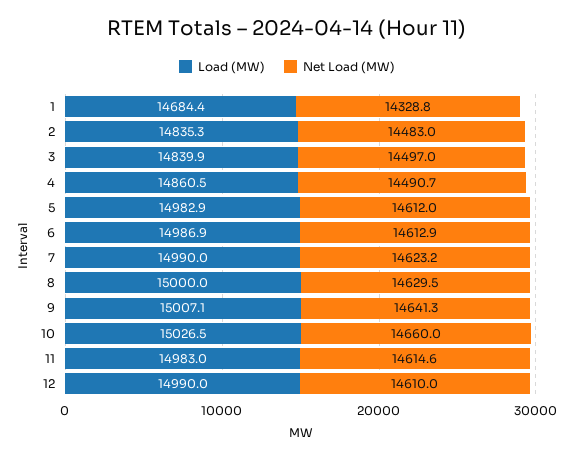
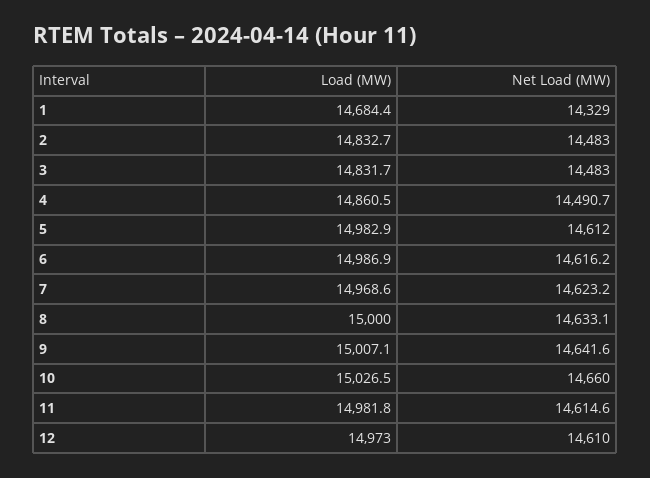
  {
    "Load (MW)": {
      "1": 14684.4,
-     "2": 14835.3,
+     "2": 14832.7,
-     "3": 14839.9,
+     "3": 14831.7,
      "4": 14860.5,
      "5": 14982.9,
      "6": 14986.9,
-     "7": 14990,
+     "7": 14968.6,
      "8": 15000,
      "9": 15007.1,
      "10": 15026.5,
-     "11": 14983,
+     "11": 14981.8,
-     "12": 14990
+     "12": 14973
    },
    "Net Load (MW)": {
-     "1": 14328.8,
+     "1": 14329,
      "2": 14483,
-     "3": 14497,
+     "3": 14483,
      "4": 14490.7,
      "5": 14612,
-     "6": 14612.9,
+     "6": 14616.2,
      "7": 14623.2,
-     "8": 14629.5,
+     "8": 14633.1,
-     "9": 14641.3,
+     "9": 14641.6,
      "10": 14660,
      "11": 14614.6,
      "12": 14610
    }
  }

